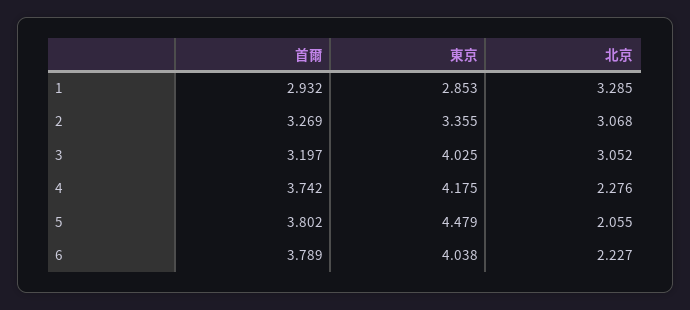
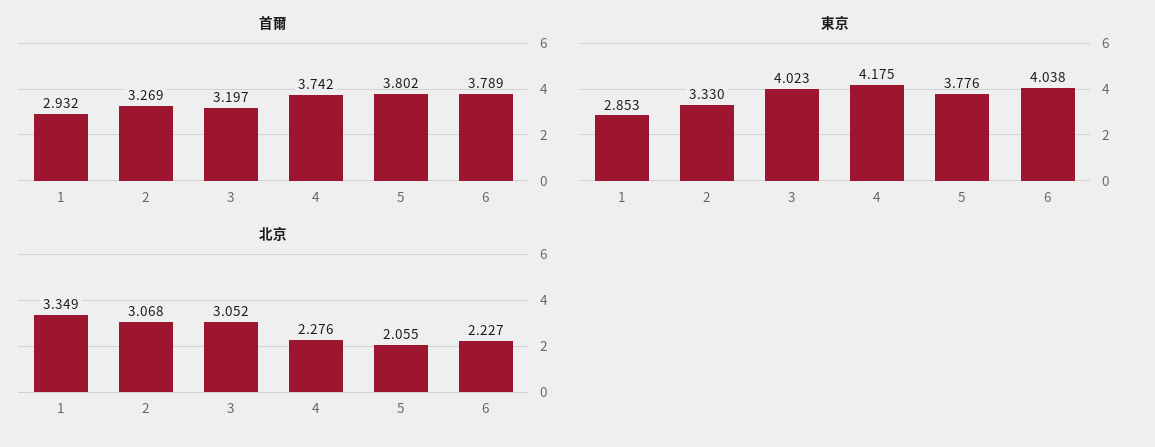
  {
    "首爾": {
      "1": 2.932,
      "2": 3.269,
      "3": 3.197,
      "4": 3.742,
      "5": 3.802,
      "6": 3.789
    },
    "東京": {
      "1": 2.853,
-     "2": 3.355,
+     "2": 3.33,
-     "3": 4.025,
+     "3": 4.023,
      "4": 4.175,
-     "5": 4.479,
+     "5": 3.776,
      "6": 4.038
    },
    "北京": {
-     "1": 3.285,
+     "1": 3.349,
      "2": 3.068,
      "3": 3.052,
      "4": 2.276,
      "5": 2.055,
      "6": 2.227
    }
  }

